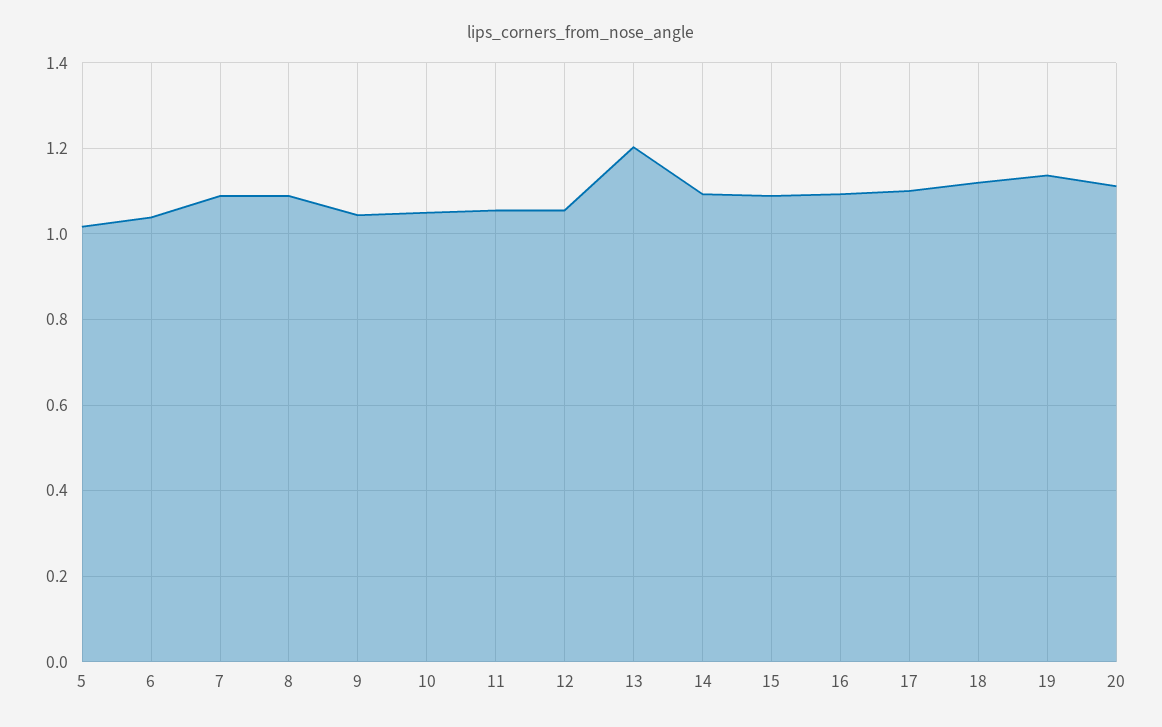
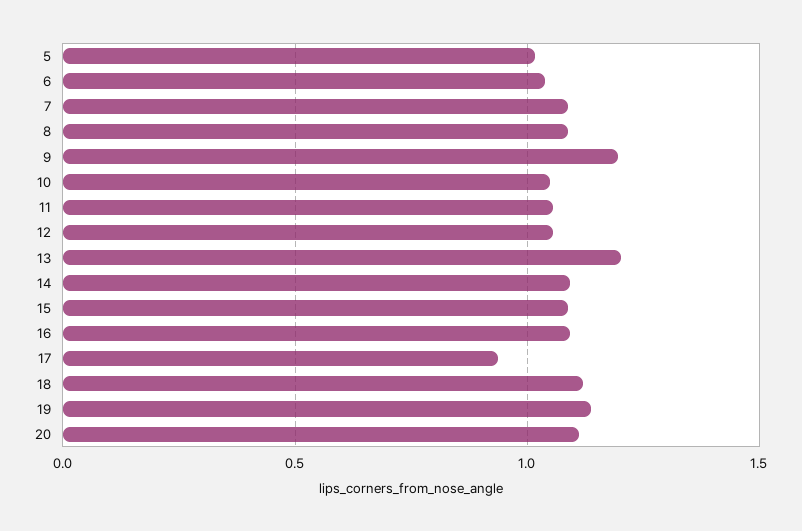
  {
    "5": 1.02,
    "6": 1.04,
    "7": 1.08,
    "8": 1.08,
-   "9": 1.04,
+   "9": 1.2,
    "10": 1.06,
    "11": 1.06,
    "12": 1.06,
    "13": 1.2,
    "14": 1.1,
    "15": 1.08,
    "16": 1.1,
-   "17": 1.1,
+   "17": 0.95,
    "18": 1.12,
    "19": 1.14,
    "20": 1.12
  }

